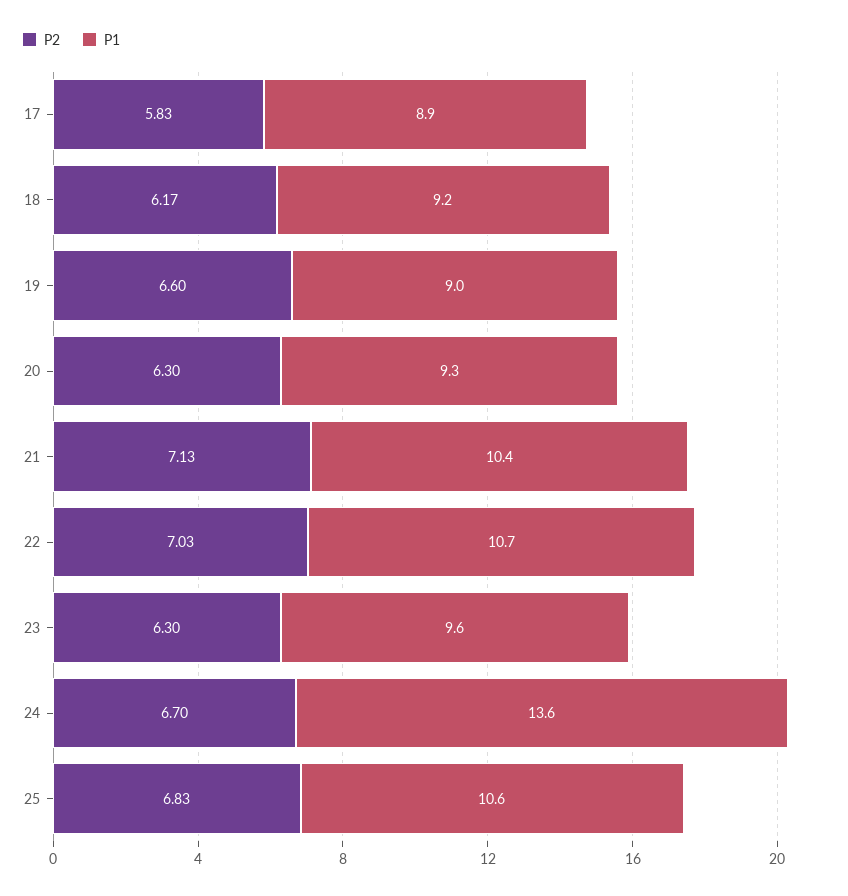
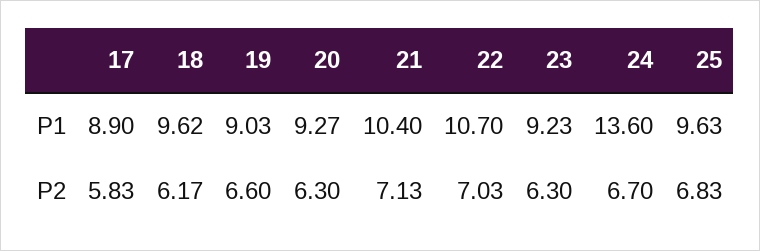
  {
    "P2": {
      "17": 5.83,
      "18": 6.17,
      "19": 6.6,
      "20": 6.3,
      "21": 7.13,
      "22": 7.03,
      "23": 6.3,
      "24": 6.7,
      "25": 6.83
    },
    "P1": {
      "17": 8.9,
-     "18": 9.2,
+     "18": 9.62,
      "19": 9.03,
      "20": 9.27,
      "21": 10.4,
      "22": 10.7,
-     "23": 9.6,
+     "23": 9.23,
      "24": 13.6,
-     "25": 10.6
+     "25": 9.63
    }
  }

